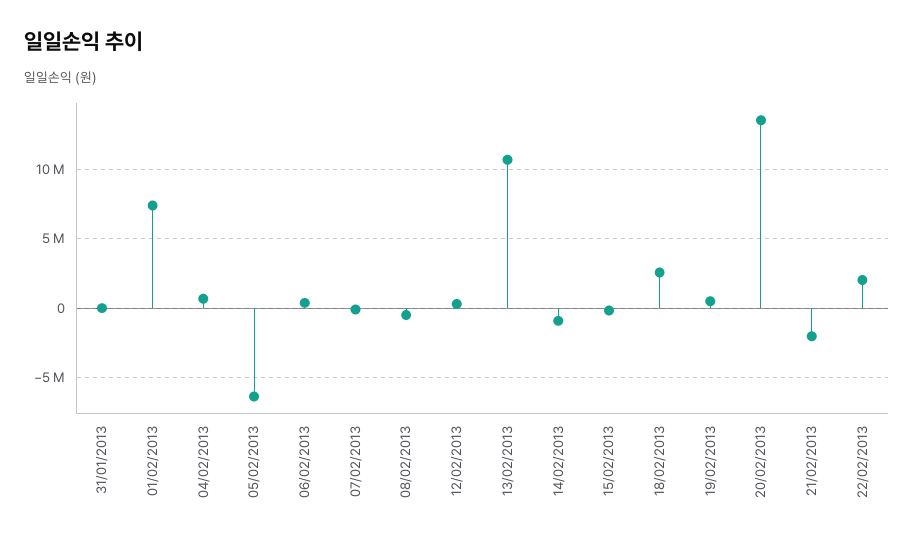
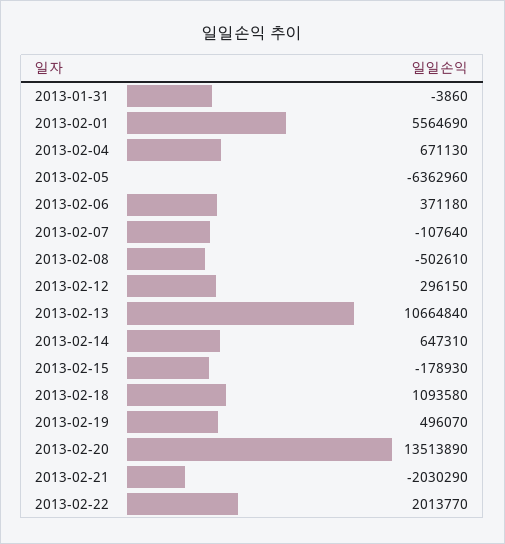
  {
    "31/01/2013": -3860,
-   "01/02/2013": 7500000,
+   "01/02/2013": 5564690,
    "04/02/2013": 671130,
    "05/02/2013": -6362960,
    "06/02/2013": 371180,
    "07/02/2013": -107640,
    "08/02/2013": -502610,
    "12/02/2013": 296150,
    "13/02/2013": 10664840,
-   "14/02/2013": -1000000,
+   "14/02/2013": 647310,
    "15/02/2013": -178930,
-   "18/02/2013": 2500000,
+   "18/02/2013": 1093580,
    "19/02/2013": 496070,
    "20/02/2013": 13513890,
    "21/02/2013": -2030290,
    "22/02/2013": 2013770
  }

